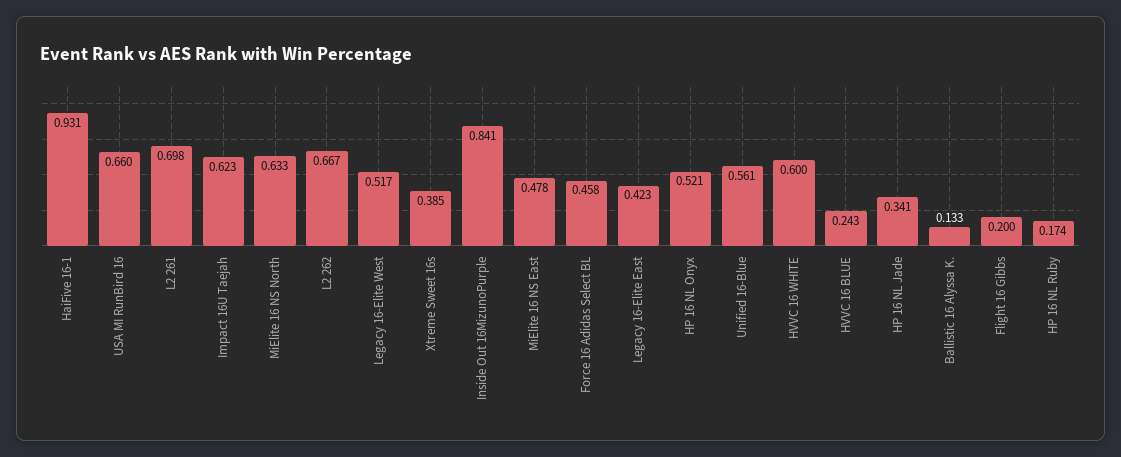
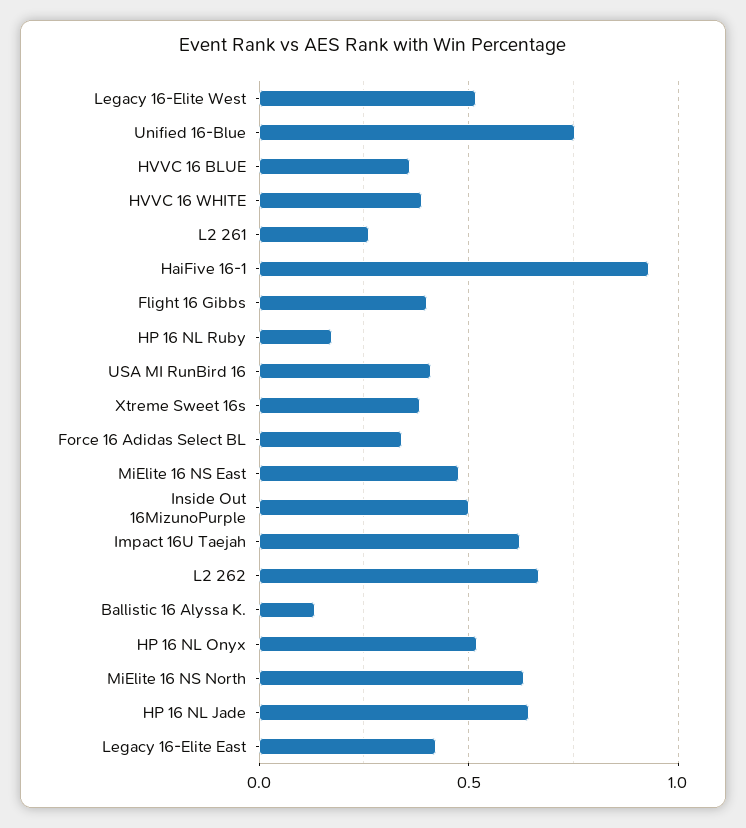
  {
    "HaiFive 16-1": 0.931,
-   "USA MI RunBird 16": 0.66,
+   "USA MI RunBird 16": 0.4,
-   "L2 261": 0.698,
+   "L2 261": 0.25,
    "Impact 16U Taejah": 0.623,
    "MiElite 16 NS North": 0.633,
    "L2 262": 0.667,
    "Legacy 16-Elite West": 0.517,
    "Xtreme Sweet 16s": 0.385,
-   "Inside Out 16MizunoPurple": 0.841,
+   "Inside Out 16MizunoPurple": 0.5,
    "MiElite 16 NS East": 0.478,
-   "Force 16 Adidas Select BL": 0.458,
+   "Force 16 Adidas Select BL": 0.35,
    "Legacy 16-Elite East": 0.423,
    "HP 16 NL Onyx": 0.521,
-   "Unified 16-Blue": 0.561,
+   "Unified 16-Blue": 0.75,
-   "HVVC 16 WHITE": 0.6,
+   "HVVC 16 WHITE": 0.4,
-   "HVVC 16 BLUE": 0.243,
+   "HVVC 16 BLUE": 0.35,
-   "HP 16 NL Jade": 0.341,
+   "HP 16 NL Jade": 0.65,
    "Ballistic 16 Alyssa K.": 0.133,
-   "Flight 16 Gibbs": 0.2,
+   "Flight 16 Gibbs": 0.4,
    "HP 16 NL Ruby": 0.174
  }

